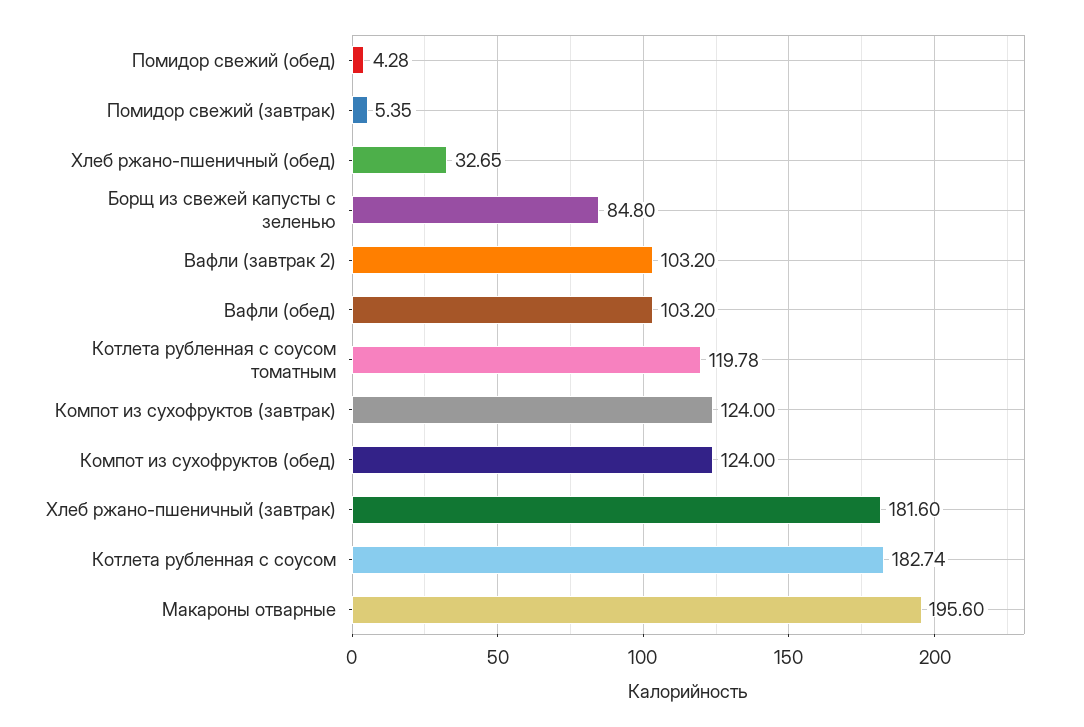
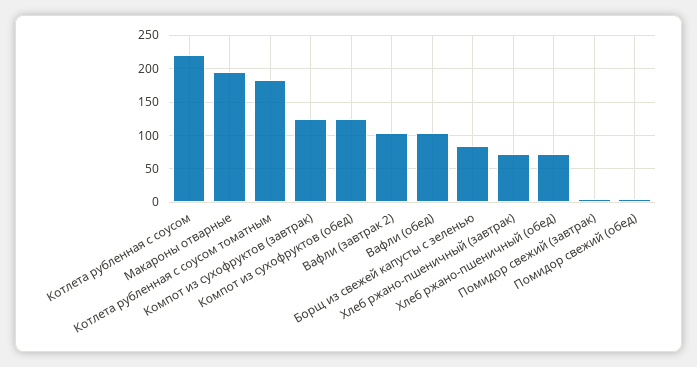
  {
    "Помидор свежий (обед)": 4.28,
    "Помидор свежий (завтрак)": 5.35,
-   "Хлеб ржано-пшеничный (обед)": 32.65,
+   "Хлеб ржано-пшеничный (обед)": 70,
    "Борщ из свежей капусты с зеленью": 84.8,
    "Вафли (завтрак 2)": 103.2,
    "Вафли (обед)": 103.2,
-   "Котлета рубленная с соусом томатным": 119.78,
+   "Котлета рубленная с соусом томатным": 180,
    "Компот из сухофруктов (завтрак)": 124,
    "Компот из сухофруктов (обед)": 124,
-   "Хлеб ржано-пшеничный (завтрак)": 181.6,
+   "Хлеб ржано-пшеничный (завтрак)": 70,
-   "Котлета рубленная с соусом": 182.74,
+   "Котлета рубленная с соусом": 220,
    "Макароны отварные": 195.6
  }

